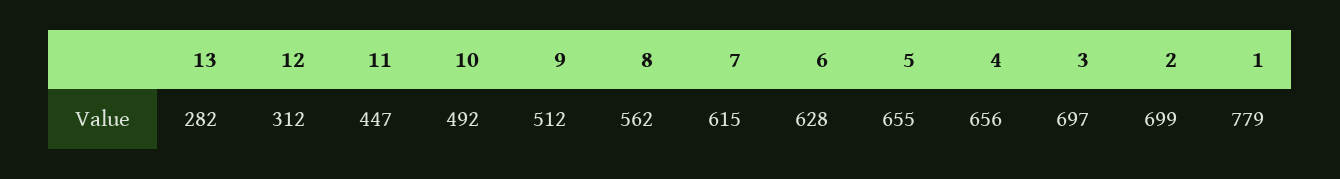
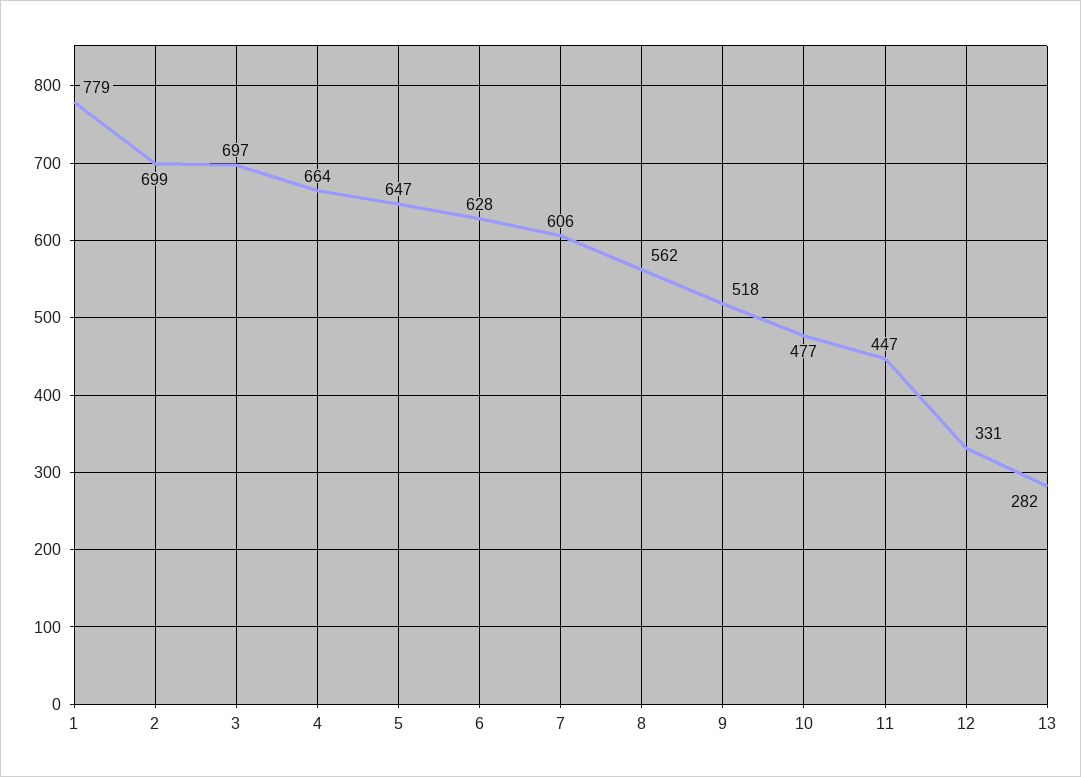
  {
    "13": 282,
-   "12": 312,
+   "12": 331,
    "11": 447,
-   "10": 492,
+   "10": 477,
-   "9": 512,
+   "9": 518,
    "8": 562,
-   "7": 615,
+   "7": 606,
    "6": 628,
-   "5": 655,
+   "5": 647,
-   "4": 656,
+   "4": 664,
    "3": 697,
    "2": 699,
    "1": 779
  }

